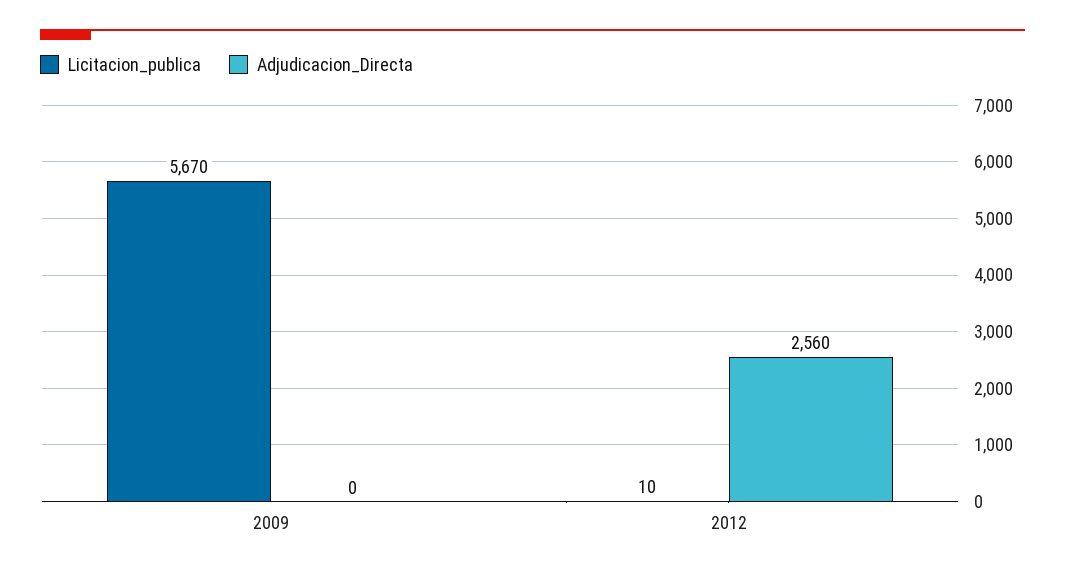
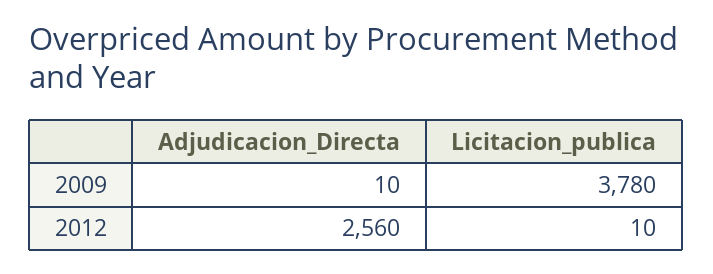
  {
    "Licitacion_publica": {
-     "2009": 5670,
+     "2009": 3780,
      "2012": 10
    },
    "Adjudicacion_Directa": {
-     "2009": 0,
+     "2009": 10,
      "2012": 2560
    }
  }

